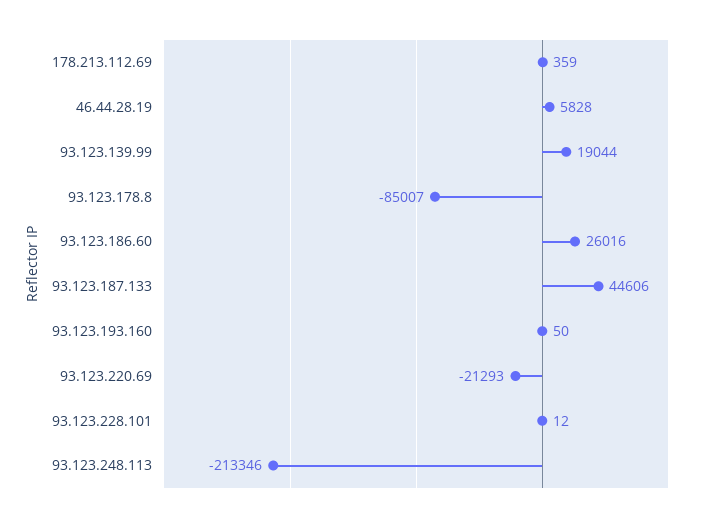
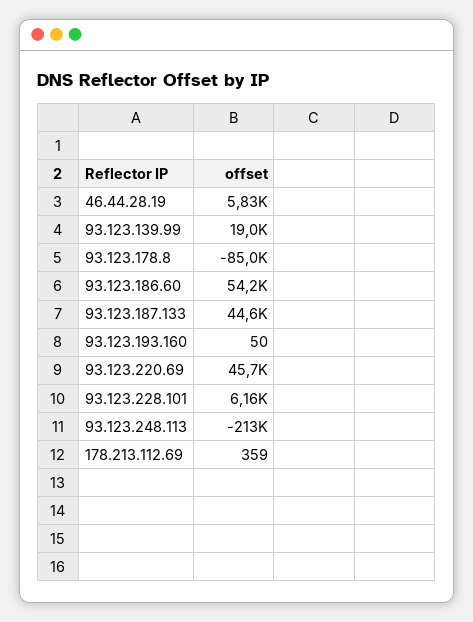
  {
    "178.213.112.69": 359,
    "46.44.28.19": 5828,
    "93.123.139.99": 19044,
    "93.123.178.8": -85007,
-   "93.123.186.60": 26016,
+   "93.123.186.60": 54200,
    "93.123.187.133": 44606,
    "93.123.193.160": 50,
-   "93.123.220.69": -21293,
+   "93.123.220.69": 45700,
-   "93.123.228.101": 12,
+   "93.123.228.101": 6160,
    "93.123.248.113": -213346
  }

